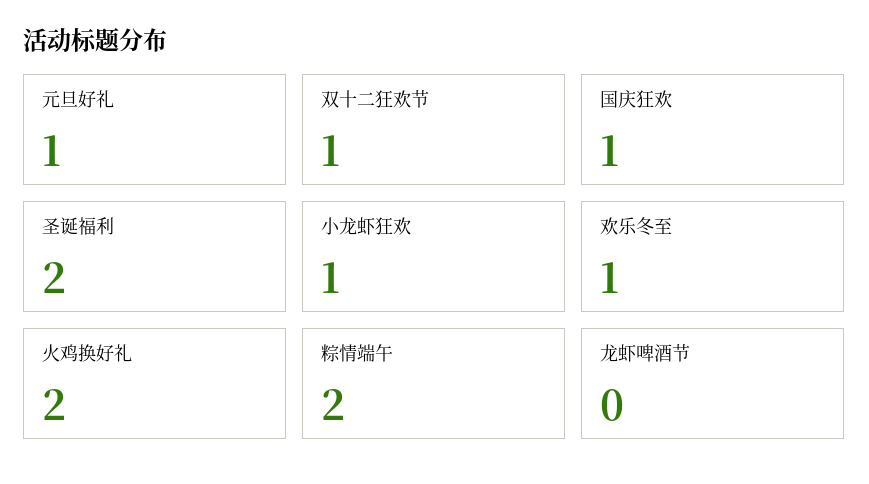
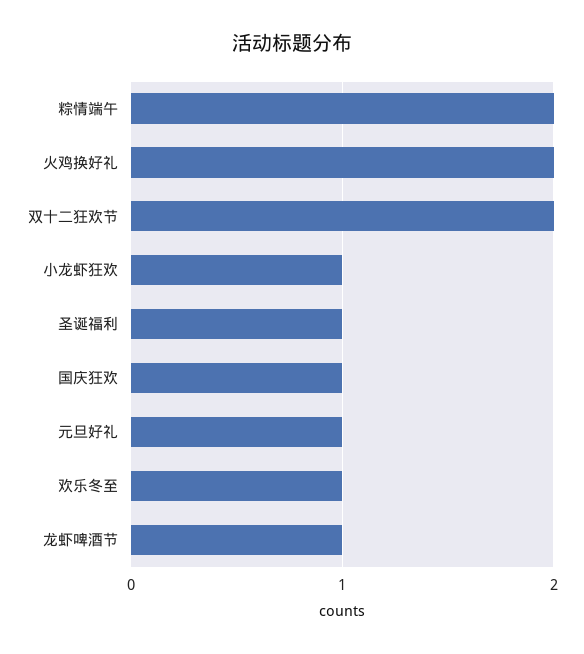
  {
    "元旦好礼": 1,
-   "双十二狂欢节": 1,
+   "双十二狂欢节": 2,
    "国庆狂欢": 1,
-   "圣诞福利": 2,
+   "圣诞福利": 1,
    "小龙虾狂欢": 1,
    "欢乐冬至": 1,
    "火鸡换好礼": 2,
    "粽情端午": 2,
-   "龙虾啤酒节": 0
+   "龙虾啤酒节": 1
  }

